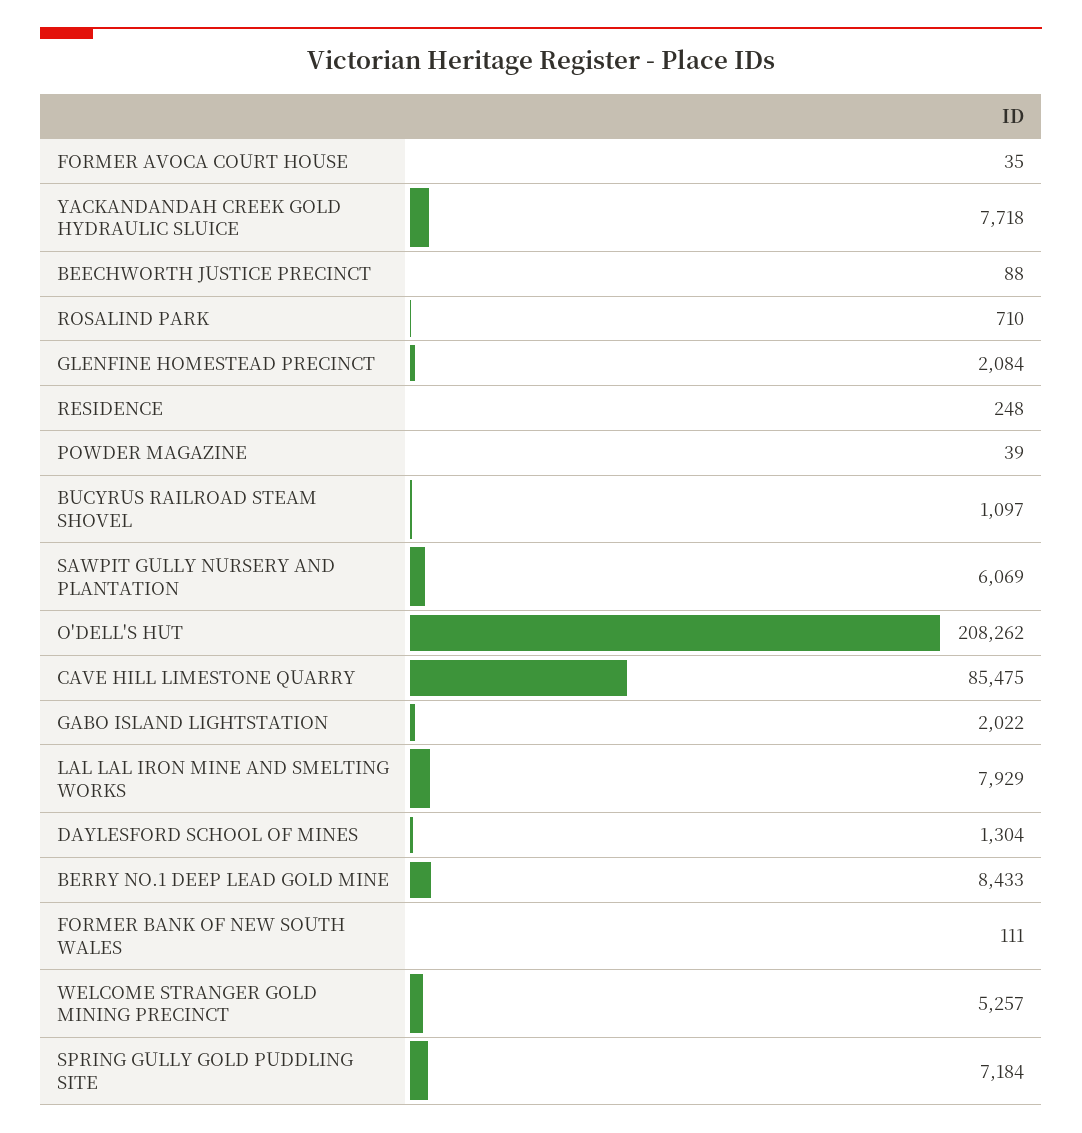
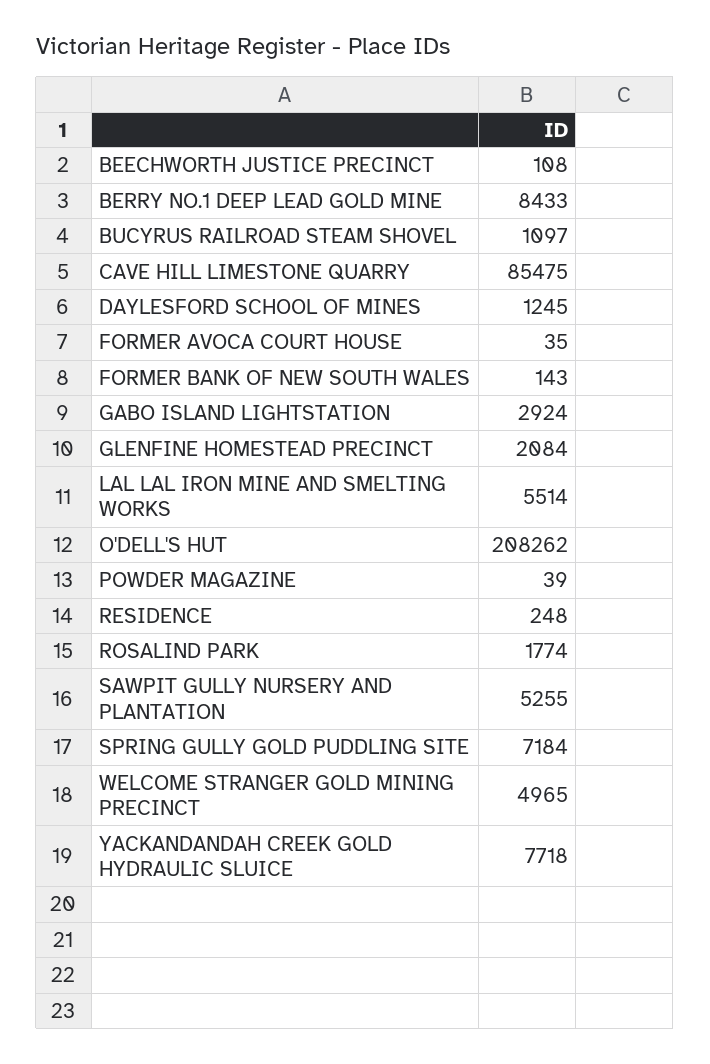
  {
    "FORMER AVOCA COURT HOUSE": 35,
    "YACKANDANDAH CREEK GOLD HYDRAULIC SLUICE": 7718,
-   "BEECHWORTH JUSTICE PRECINCT": 88,
+   "BEECHWORTH JUSTICE PRECINCT": 108,
-   "ROSALIND PARK": 710,
+   "ROSALIND PARK": 1774,
    "GLENFINE HOMESTEAD PRECINCT": 2084,
    "RESIDENCE": 248,
    "POWDER MAGAZINE": 39,
    "BUCYRUS RAILROAD STEAM SHOVEL": 1097,
-   "SAWPIT GULLY NURSERY AND PLANTATION": 6069,
+   "SAWPIT GULLY NURSERY AND PLANTATION": 5255,
    "O'DELL'S HUT": 208262,
    "CAVE HILL LIMESTONE QUARRY": 85475,
-   "GABO ISLAND LIGHTSTATION": 2022,
+   "GABO ISLAND LIGHTSTATION": 2924,
-   "LAL LAL IRON MINE AND SMELTING WORKS": 7929,
+   "LAL LAL IRON MINE AND SMELTING WORKS": 5514,
-   "DAYLESFORD SCHOOL OF MINES": 1304,
+   "DAYLESFORD SCHOOL OF MINES": 1245,
    "BERRY NO.1 DEEP LEAD GOLD MINE": 8433,
-   "FORMER BANK OF NEW SOUTH WALES": 111,
+   "FORMER BANK OF NEW SOUTH WALES": 143,
-   "WELCOME STRANGER GOLD MINING PRECINCT": 5257,
+   "WELCOME STRANGER GOLD MINING PRECINCT": 4965,
    "SPRING GULLY GOLD PUDDLING SITE": 7184
  }

